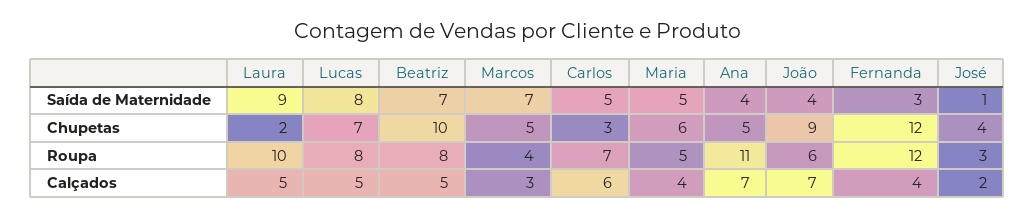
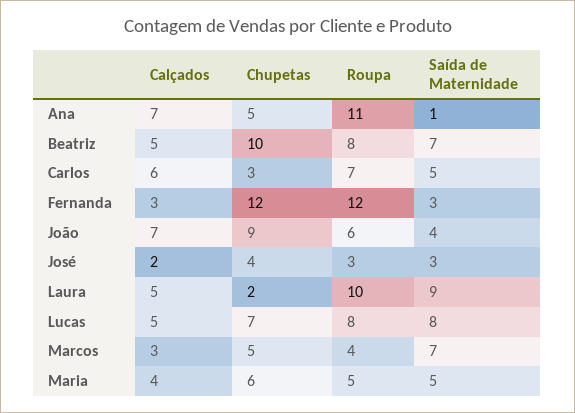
  {
    "Laura": {
      "Saída de Maternidade": 9,
      "Chupetas": 2,
      "Roupa": 10,
      "Calçados": 5
    },
    "Lucas": {
      "Saída de Maternidade": 8,
      "Chupetas": 7,
      "Roupa": 8,
      "Calçados": 5
    },
    "Beatriz": {
      "Saída de Maternidade": 7,
      "Chupetas": 10,
      "Roupa": 8,
      "Calçados": 5
    },
    "Marcos": {
      "Saída de Maternidade": 7,
      "Chupetas": 5,
      "Roupa": 4,
      "Calçados": 3
    },
    "Carlos": {
      "Saída de Maternidade": 5,
      "Chupetas": 3,
      "Roupa": 7,
      "Calçados": 6
    },
    "Maria": {
      "Saída de Maternidade": 5,
      "Chupetas": 6,
      "Roupa": 5,
      "Calçados": 4
    },
    "Ana": {
-     "Saída de Maternidade": 4,
+     "Saída de Maternidade": 1,
      "Chupetas": 5,
      "Roupa": 11,
      "Calçados": 7
    },
    "João": {
      "Saída de Maternidade": 4,
      "Chupetas": 9,
      "Roupa": 6,
      "Calçados": 7
    },
    "Fernanda": {
      "Saída de Maternidade": 3,
      "Chupetas": 12,
      "Roupa": 12,
-     "Calçados": 4
+     "Calçados": 3
    },
    "José": {
-     "Saída de Maternidade": 1,
+     "Saída de Maternidade": 3,
      "Chupetas": 4,
      "Roupa": 3,
      "Calçados": 2
    }
  }

